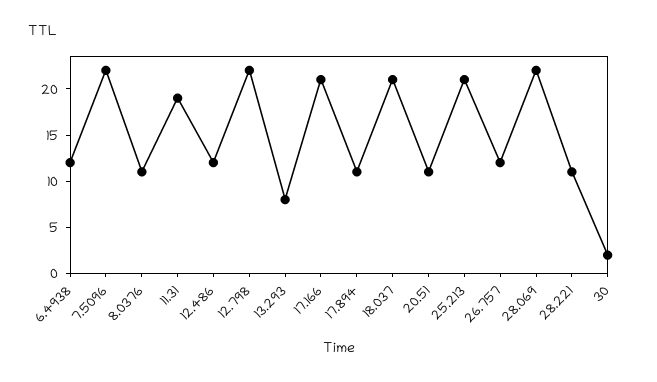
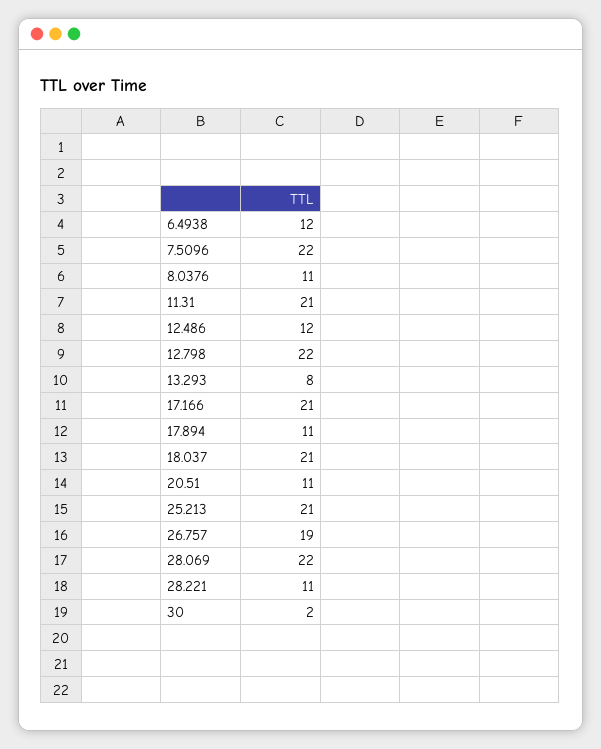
  {
    "6.4938": 12,
    "7.5096": 22,
    "8.0376": 11,
-   "11.31": 19,
+   "11.31": 21,
    "12.486": 12,
    "12.798": 22,
    "13.293": 8,
    "17.166": 21,
    "17.894": 11,
    "18.037": 21,
    "20.51": 11,
    "25.213": 21,
-   "26.757": 12,
+   "26.757": 19,
    "28.069": 22,
    "28.221": 11,
    "30": 2
  }

